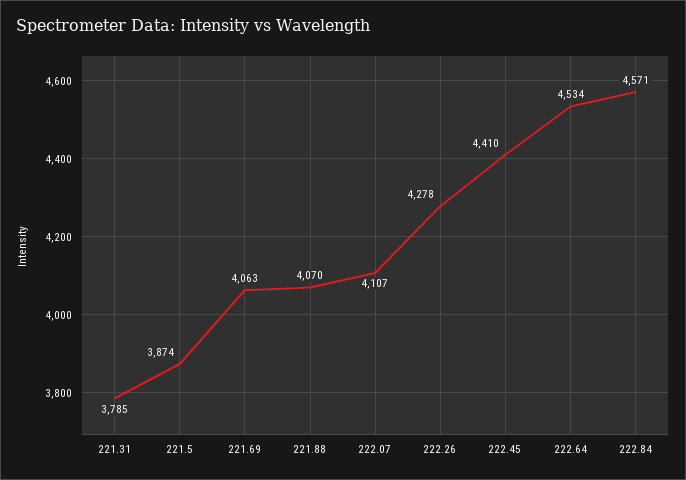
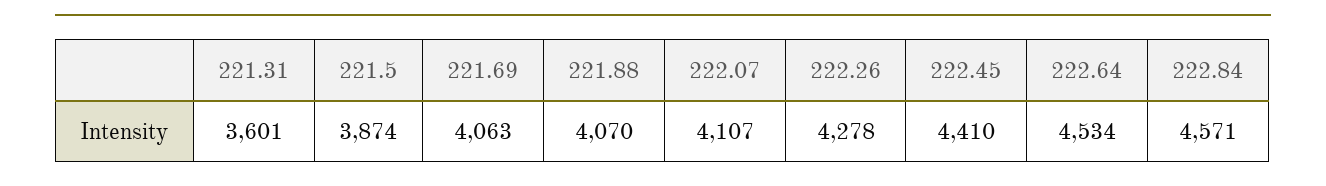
  {
-   "221.31": 3785,
+   "221.31": 3601,
    "221.5": 3874,
    "221.69": 4063,
    "221.88": 4070,
    "222.07": 4107,
    "222.26": 4278,
    "222.45": 4410,
    "222.64": 4534,
    "222.84": 4571
  }

